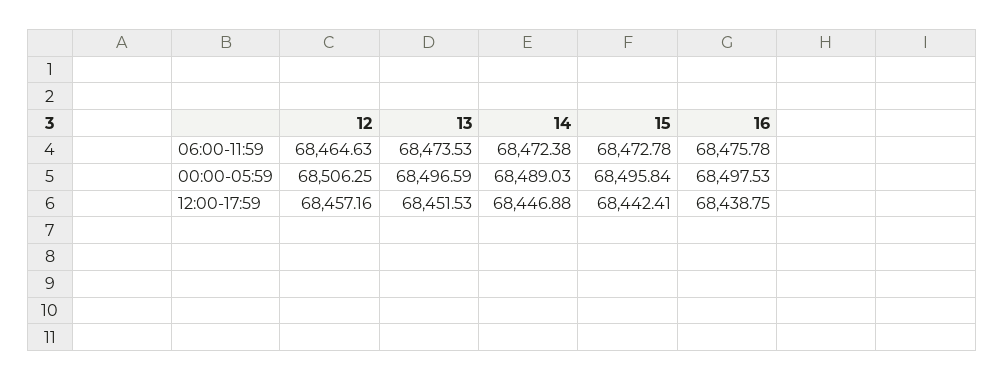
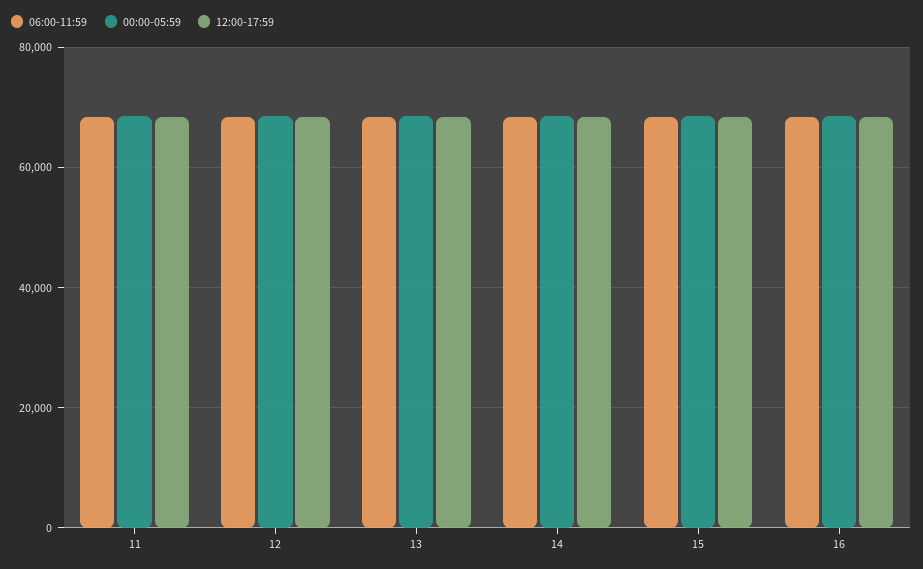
  {
    "06:00-11:59": {
      "12": 68464.63,
      "13": 68473.53,
      "14": 68472.38,
      "15": 68472.78,
-     "16": 68475.78
+     "16": 68475.78,
+     "11": 68000
    },
    "00:00-05:59": {
      "12": 68506.25,
      "13": 68496.59,
      "14": 68489.03,
      "15": 68495.84,
-     "16": 68497.53
+     "16": 68497.53,
+     "11": 68000
    },
    "12:00-17:59": {
      "12": 68457.16,
      "13": 68451.53,
      "14": 68446.88,
      "15": 68442.41,
-     "16": 68438.75
+     "16": 68438.75,
+     "11": 68000
    }
  }

